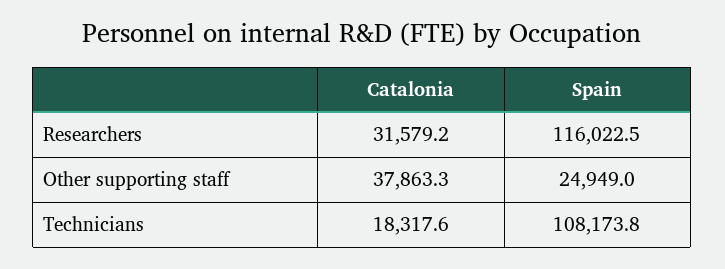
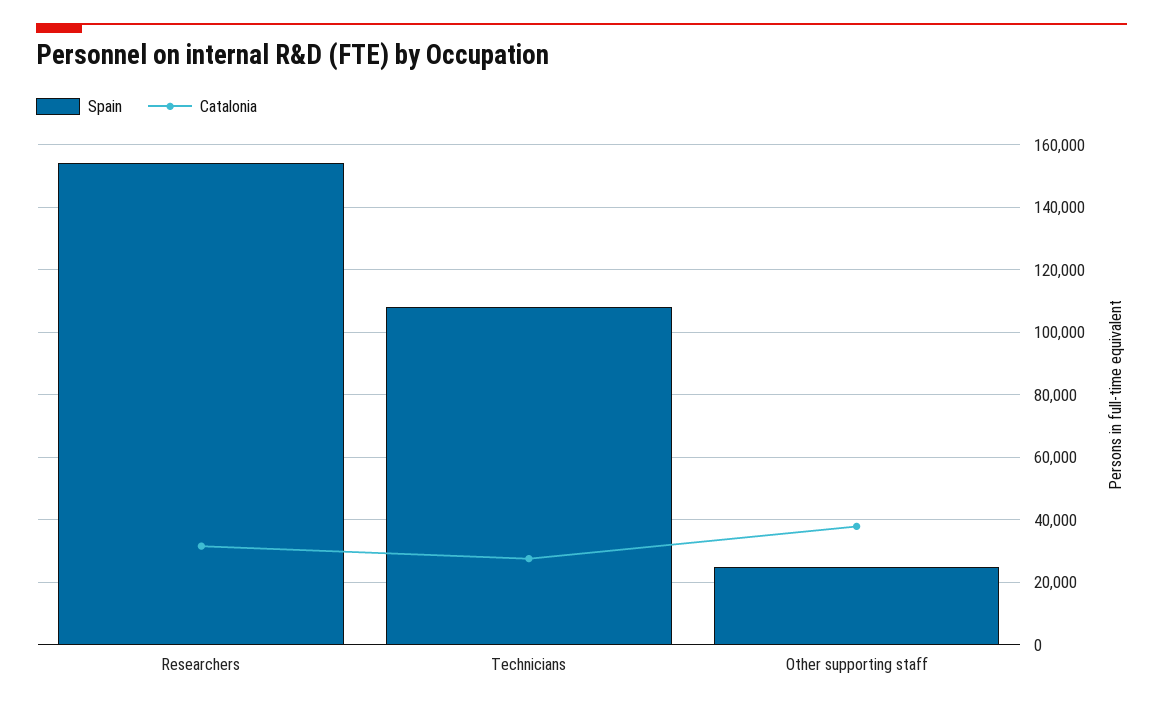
  {
    "Catalonia": {
      "Researchers": 31579.2,
      "Other supporting staff": 37863.3,
-     "Technicians": 18317.6
+     "Technicians": 28000
    },
    "Spain": {
-     "Researchers": 116022.5,
+     "Researchers": 154000,
      "Other supporting staff": 24949,
      "Technicians": 108173.8
    }
  }

